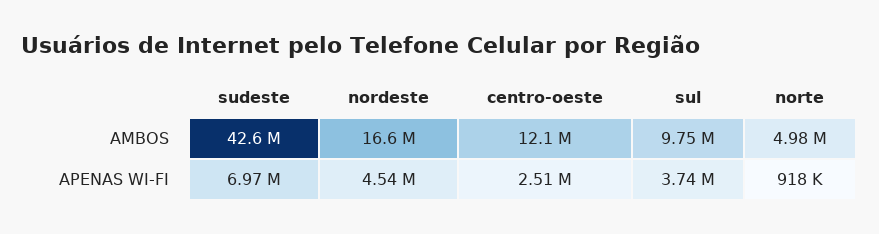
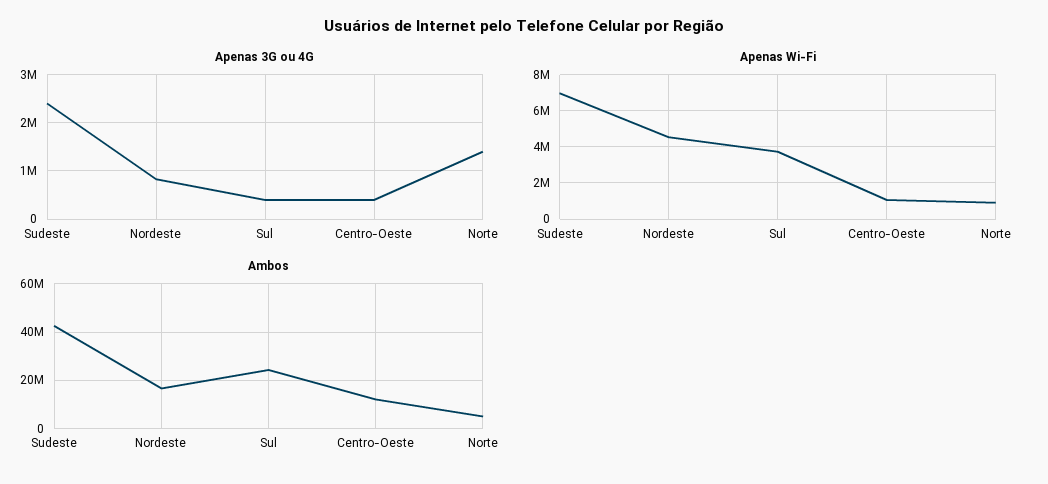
  {
    "AMBOS": {
      "sudeste": 42600000,
      "nordeste": 16600000,
      "centro-oeste": 12100000,
-     "sul": 9750000,
+     "sul": 25000000,
      "norte": 4980000
    },
    "APENAS WI-FI": {
      "sudeste": 6970000,
      "nordeste": 4540000,
-     "centro-oeste": 2510000,
+     "centro-oeste": 1000000,
      "sul": 3740000,
      "norte": 918000
-   }
+   },
+   "Apenas 3G ou 4G": {
+     "sudeste": 2400000,
+     "nordeste": 800000,
+     "sul": 400000,
+     "centro-oeste": 400000,
+     "norte": 1400000
+   }
  }

